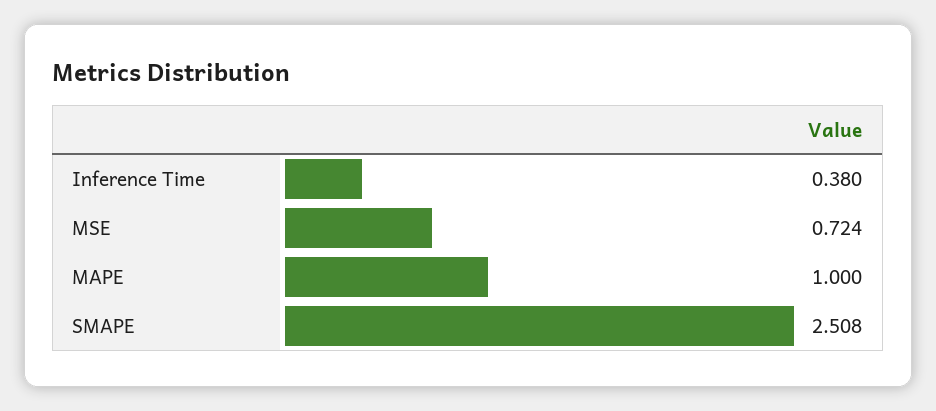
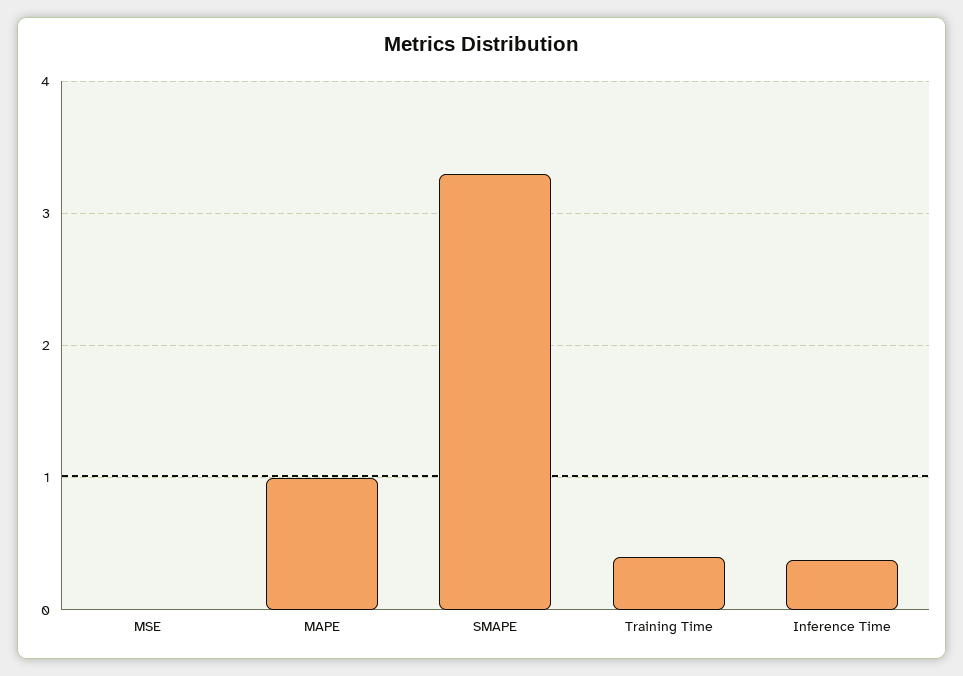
  {
    "Inference Time": 0.38,
-   "MSE": 0.724,
+   "MSE": 0,
    "MAPE": 1,
-   "SMAPE": 2.508
+   "SMAPE": 3.3,
+   "Training Time": 0.4
  }

